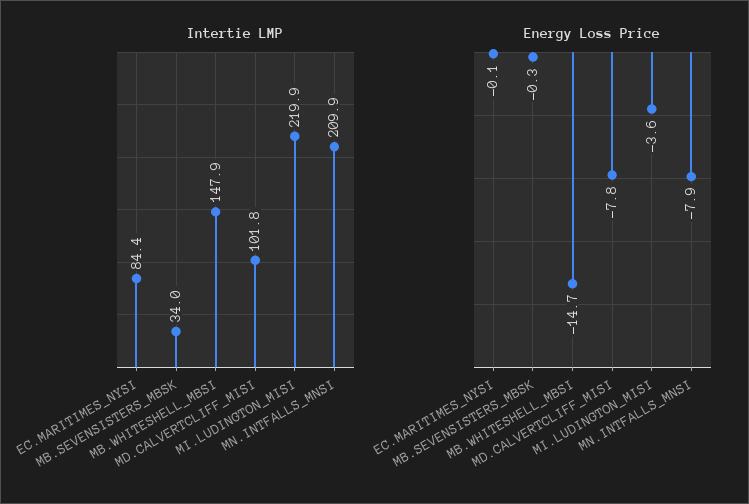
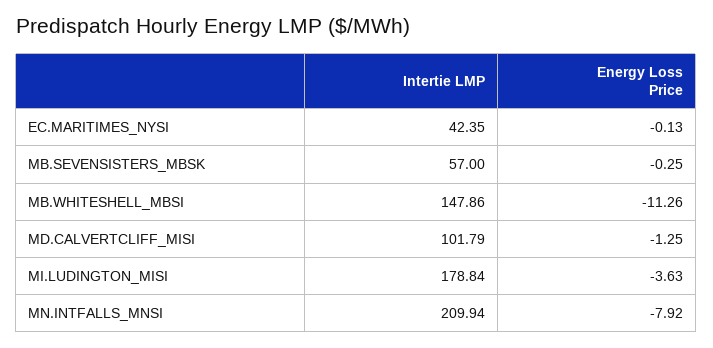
  {
    "Intertie LMP": {
-     "EC.MARITIMES_NYSI": 84.4,
+     "EC.MARITIMES_NYSI": 42.35,
-     "MB.SEVENSISTERS_MBSK": 34,
+     "MB.SEVENSISTERS_MBSK": 57,
      "MB.WHITESHELL_MBSI": 147.86,
      "MD.CALVERTCLIFF_MISI": 101.79,
-     "MI.LUDINGTON_MISI": 219.9,
+     "MI.LUDINGTON_MISI": 178.84,
      "MN.INTFALLS_MNSI": 209.94
    },
    "Energy Loss Price": {
      "EC.MARITIMES_NYSI": -0.13,
      "MB.SEVENSISTERS_MBSK": -0.25,
-     "MB.WHITESHELL_MBSI": -14.7,
+     "MB.WHITESHELL_MBSI": -11.26,
-     "MD.CALVERTCLIFF_MISI": -7.8,
+     "MD.CALVERTCLIFF_MISI": -1.25,
      "MI.LUDINGTON_MISI": -3.63,
      "MN.INTFALLS_MNSI": -7.92
    }
  }

